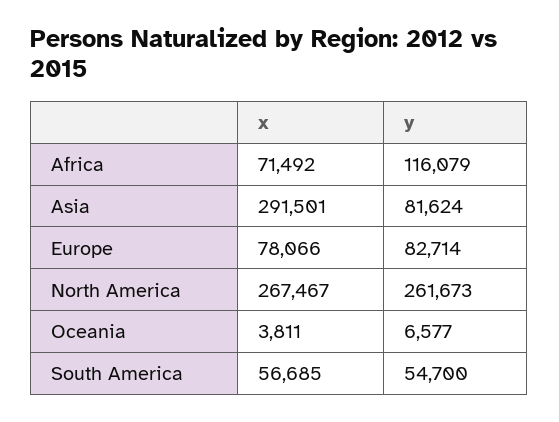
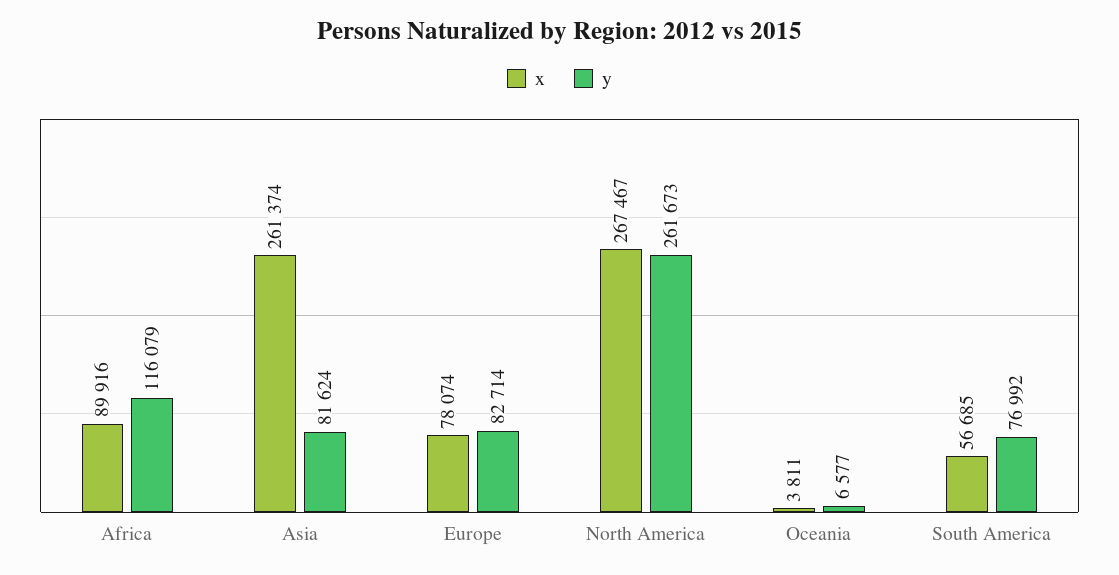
  {
    "x": {
-     "Africa": 71492,
+     "Africa": 89916,
-     "Asia": 291501,
+     "Asia": 261374,
-     "Europe": 78066,
+     "Europe": 78074,
      "North America": 267467,
      "Oceania": 3811,
      "South America": 56685
    },
    "y": {
      "Africa": 116079,
      "Asia": 81624,
      "Europe": 82714,
      "North America": 261673,
      "Oceania": 6577,
-     "South America": 54700
+     "South America": 76992
    }
  }

